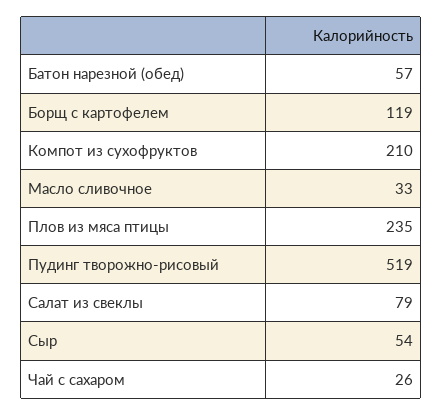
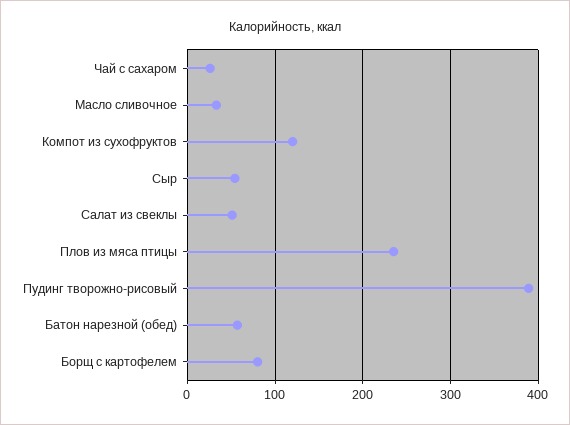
  {
    "Батон нарезной (обед)": 57,
-   "Борщ с картофелем": 119,
+   "Борщ с картофелем": 80,
-   "Компот из сухофруктов": 210,
+   "Компот из сухофруктов": 120,
    "Масло сливочное": 33,
    "Плов из мяса птицы": 235,
-   "Пудинг творожно-рисовый": 519,
+   "Пудинг творожно-рисовый": 390,
-   "Салат из свеклы": 79,
+   "Салат из свеклы": 50,
    "Сыр": 54,
    "Чай с сахаром": 26
  }

